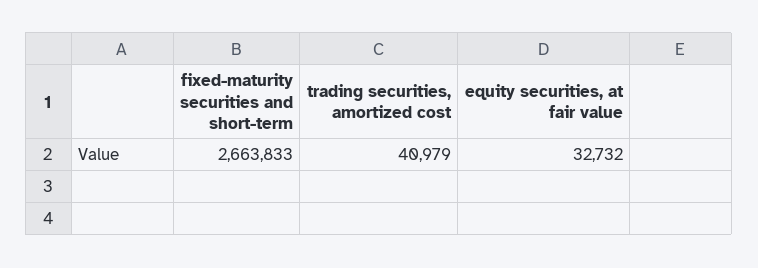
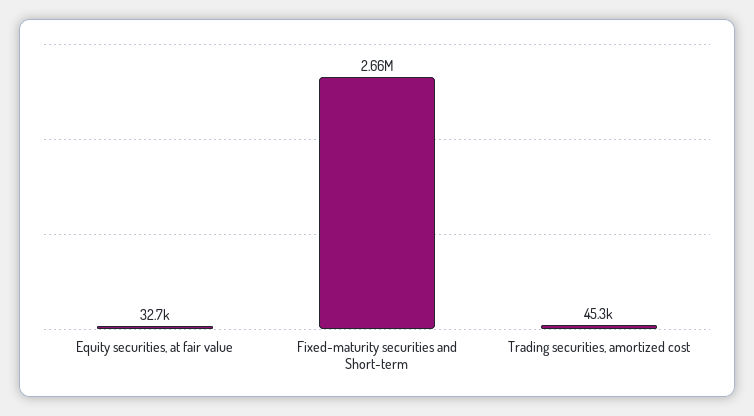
  {
    "fixed-maturity securities and short-term": 2663833,
-   "trading securities, amortized cost": 40979,
+   "trading securities, amortized cost": 45300,
    "equity securities, at fair value": 32732
  }

